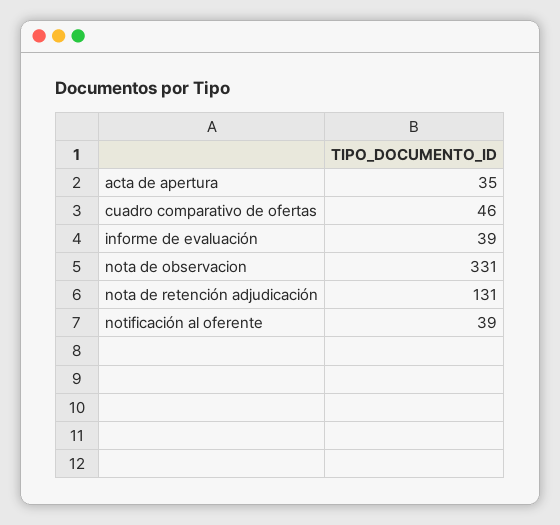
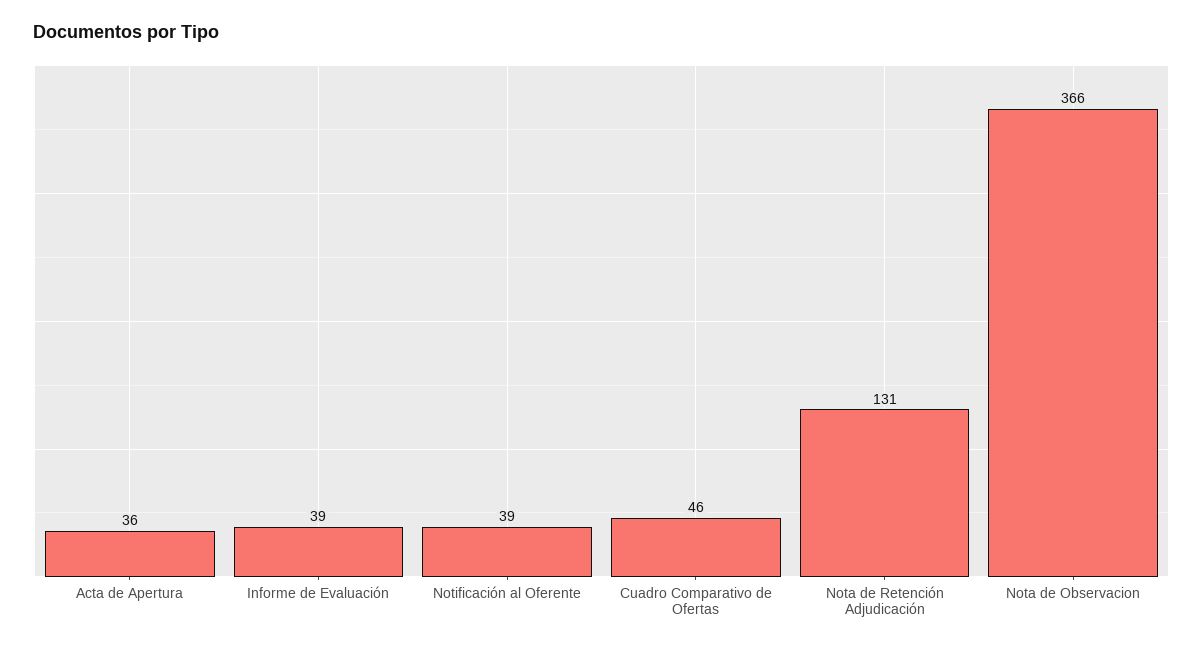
  {
-   "acta de apertura": 35,
+   "acta de apertura": 36,
    "cuadro comparativo de ofertas": 46,
    "informe de evaluación": 39,
-   "nota de observacion": 331,
+   "nota de observacion": 366,
    "nota de retención adjudicación": 131,
    "notificación al oferente": 39
  }

